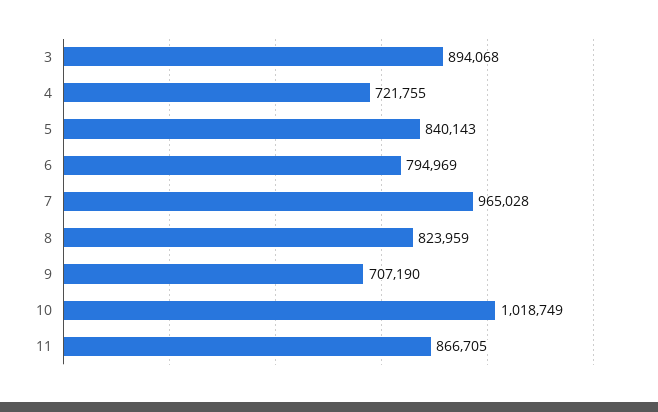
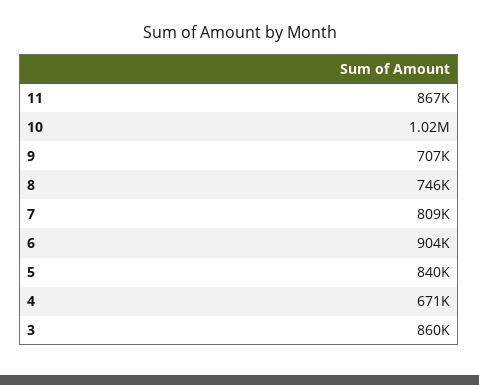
  {
-   "3": 894068,
+   "3": 860000,
-   "4": 721755,
+   "4": 671000,
    "5": 840143,
-   "6": 794969,
+   "6": 904000,
-   "7": 965028,
+   "7": 809000,
-   "8": 823959,
+   "8": 746000,
    "9": 707190,
    "10": 1018749,
    "11": 866705
  }

